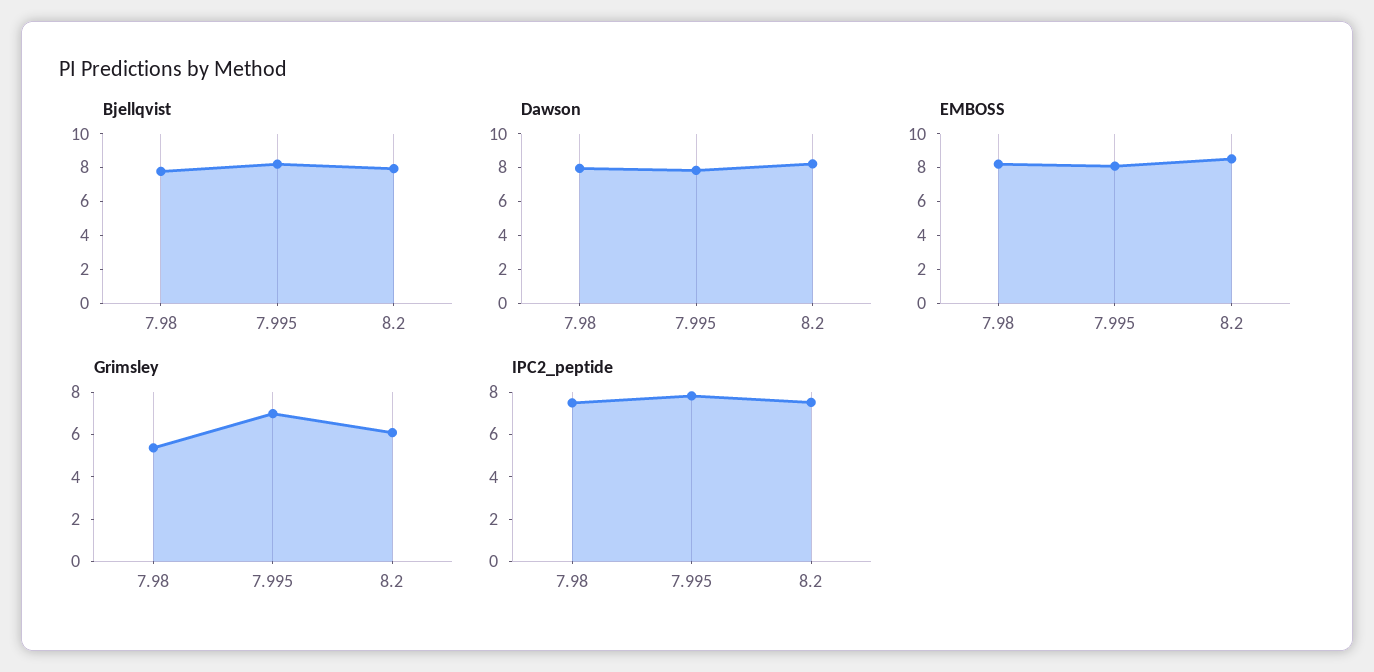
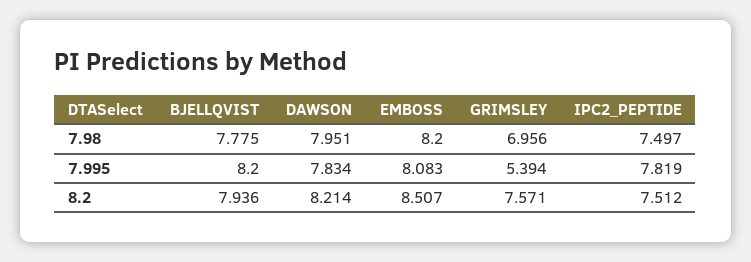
  {
    "Bjellqvist": {
      "7.98": 7.775,
      "7.995": 8.2,
      "8.2": 7.936
    },
    "Dawson": {
      "7.98": 7.951,
      "7.995": 7.834,
      "8.2": 8.214
    },
    "EMBOSS": {
      "7.98": 8.2,
      "7.995": 8.083,
      "8.2": 8.507
    },
    "Grimsley": {
-     "7.98": 5.5,
+     "7.98": 6.956,
-     "7.995": 7,
+     "7.995": 5.394,
-     "8.2": 6
+     "8.2": 7.571
    },
    "IPC2_peptide": {
      "7.98": 7.497,
      "7.995": 7.819,
      "8.2": 7.512
    }
  }

